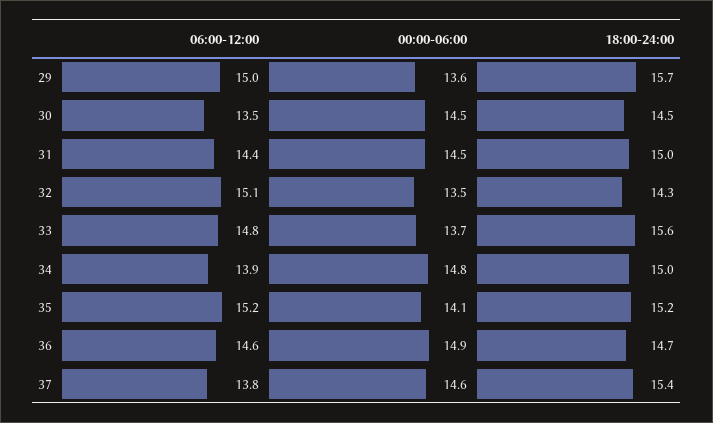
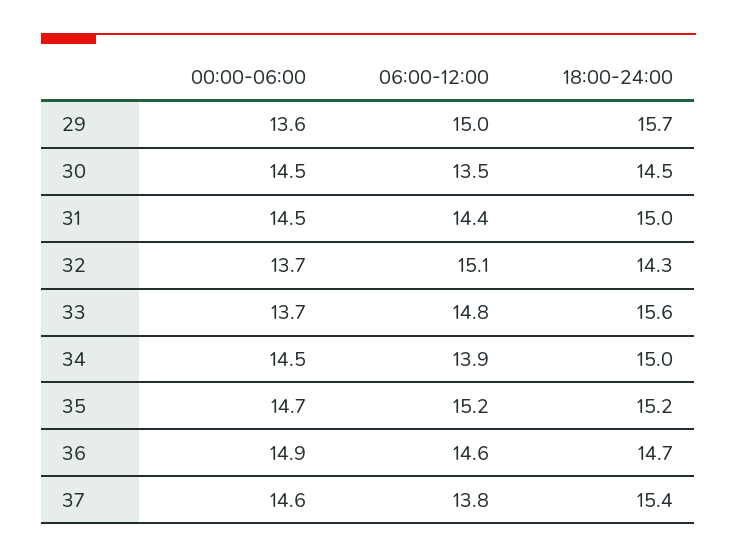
  {
    "06:00-12:00": {
      "29": 15,
      "30": 13.5,
      "31": 14.4,
      "32": 15.1,
      "33": 14.8,
      "34": 13.9,
      "35": 15.2,
      "36": 14.6,
      "37": 13.8
    },
    "00:00-06:00": {
      "29": 13.6,
      "30": 14.5,
      "31": 14.5,
-     "32": 13.5,
+     "32": 13.7,
      "33": 13.7,
-     "34": 14.8,
+     "34": 14.5,
-     "35": 14.1,
+     "35": 14.7,
      "36": 14.9,
      "37": 14.6
    },
    "18:00-24:00": {
      "29": 15.7,
      "30": 14.5,
      "31": 15,
      "32": 14.3,
      "33": 15.6,
      "34": 15,
      "35": 15.2,
      "36": 14.7,
      "37": 15.4
    }
  }

